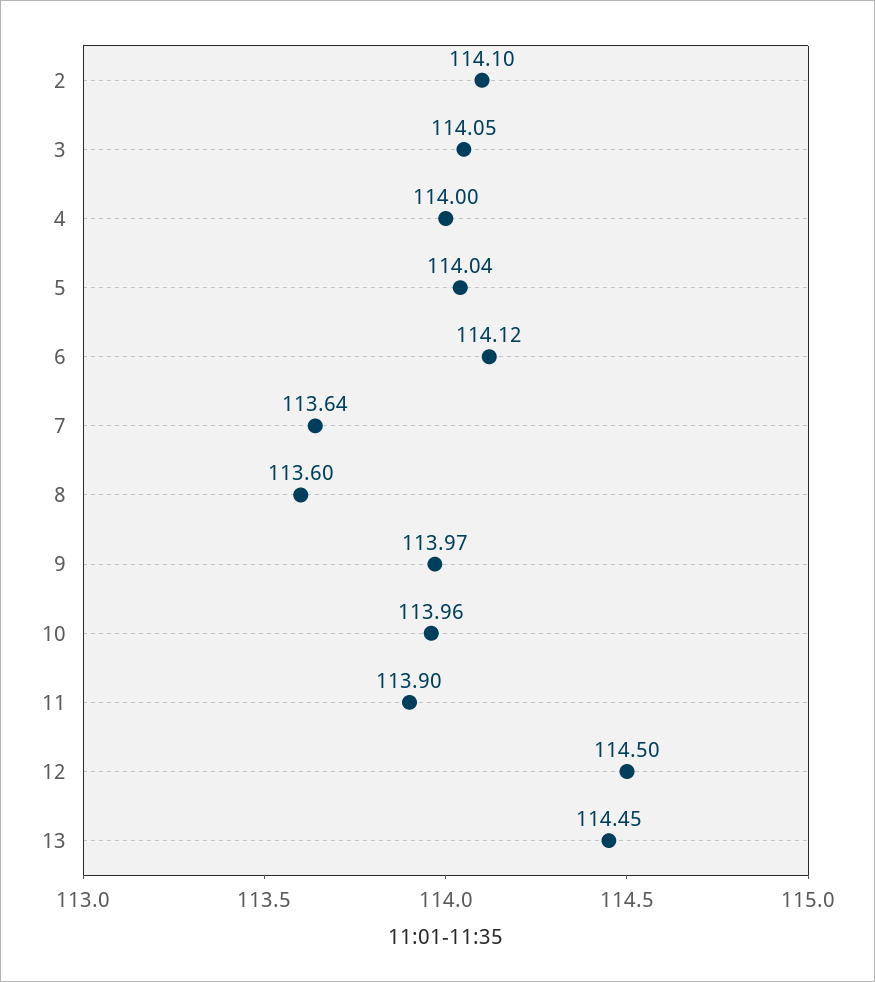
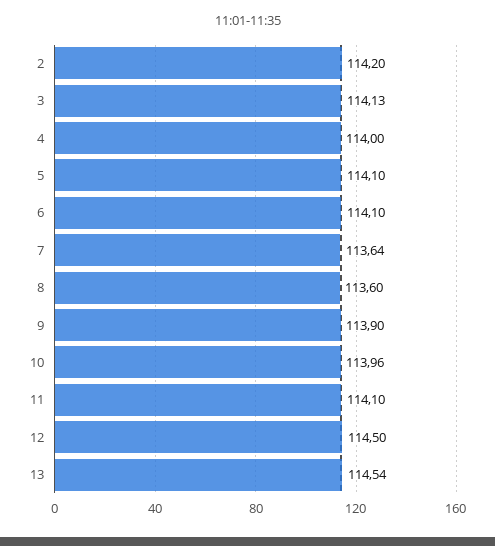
  {
-   "2": 114.1,
+   "2": 114.2,
-   "3": 114.05,
+   "3": 114.13,
    "4": 114,
-   "5": 114.04,
+   "5": 114.1,
-   "6": 114.12,
+   "6": 114.1,
    "7": 113.64,
    "8": 113.6,
-   "9": 113.97,
+   "9": 113.9,
    "10": 113.96,
-   "11": 113.9,
+   "11": 114.1,
    "12": 114.5,
-   "13": 114.45
+   "13": 114.54
  }

